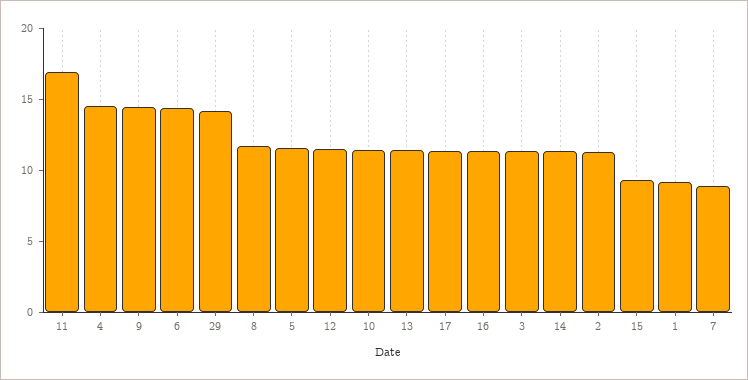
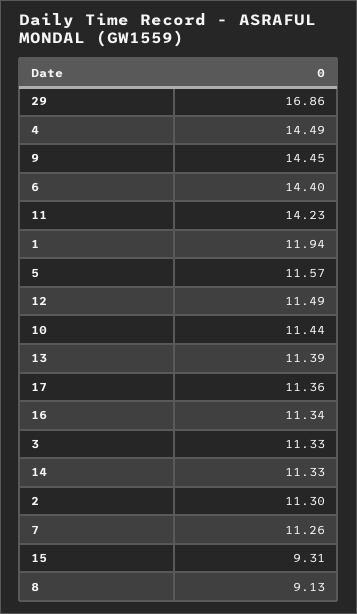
  {
-   "11": 17,
+   "11": 14.23,
    "4": 14.49,
    "9": 14.45,
    "6": 14.4,
-   "29": 14,
+   "29": 16.86,
-   "8": 12,
+   "8": 9.13,
    "5": 11.57,
    "12": 11.49,
    "10": 11.44,
    "13": 11.39,
    "17": 11.36,
    "16": 11.34,
    "3": 11.33,
    "14": 11.33,
    "2": 11.3,
    "15": 9.31,
-   "1": 9,
+   "1": 11.94,
-   "7": 9
+   "7": 11.26
  }

